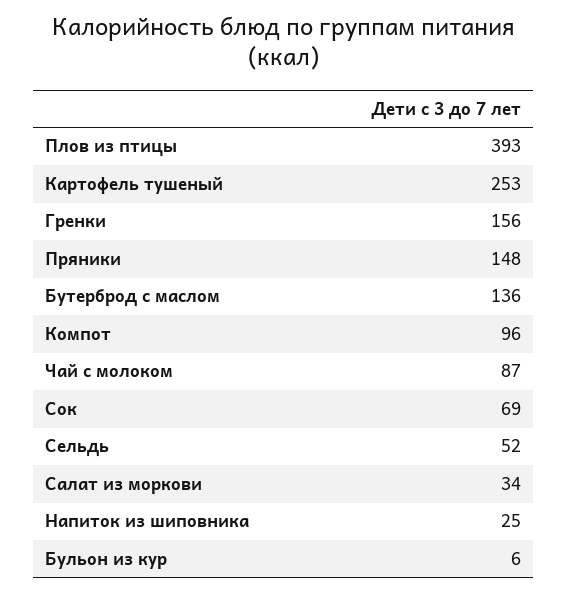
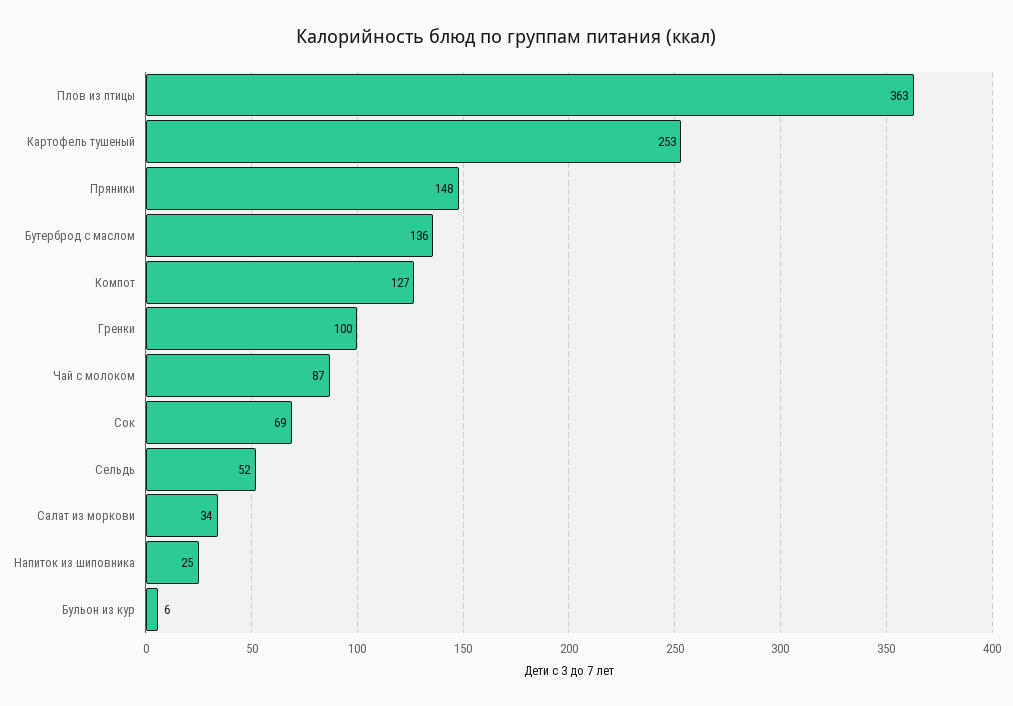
  {
-   "Плов из птицы": 393,
+   "Плов из птицы": 363,
    "Картофель тушеный": 253,
-   "Гренки": 156,
+   "Гренки": 100,
    "Пряники": 148,
    "Бутерброд с маслом": 136,
-   "Компот": 96,
+   "Компот": 127,
    "Чай с молоком": 87,
    "Сок": 69,
    "Сельдь": 52,
    "Салат из моркови": 34,
    "Напиток из шиповника": 25,
    "Бульон из кур": 6
  }

